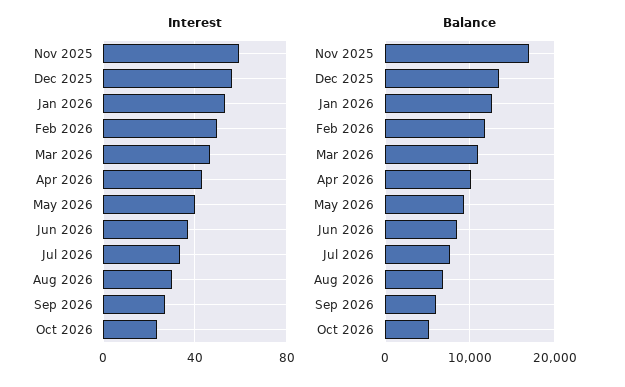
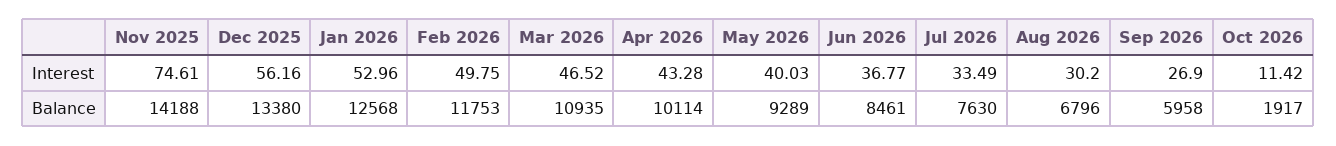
  {
    "Interest": {
-     "Nov 2025": 60,
+     "Nov 2025": 74.61,
      "Dec 2025": 56.16,
      "Jan 2026": 52.96,
      "Feb 2026": 49.75,
      "Mar 2026": 46.52,
      "Apr 2026": 43.28,
      "May 2026": 40.03,
      "Jun 2026": 36.77,
      "Jul 2026": 33.49,
      "Aug 2026": 30.2,
      "Sep 2026": 26.9,
-     "Oct 2026": 25
+     "Oct 2026": 11.42
    },
    "Balance": {
-     "Nov 2025": 17000,
+     "Nov 2025": 14188,
      "Dec 2025": 13380,
      "Jan 2026": 12568,
      "Feb 2026": 11753,
      "Mar 2026": 10935,
      "Apr 2026": 10114,
      "May 2026": 9289,
      "Jun 2026": 8461,
      "Jul 2026": 7630,
      "Aug 2026": 6796,
      "Sep 2026": 5958,
-     "Oct 2026": 5000
+     "Oct 2026": 1917
    }
  }

